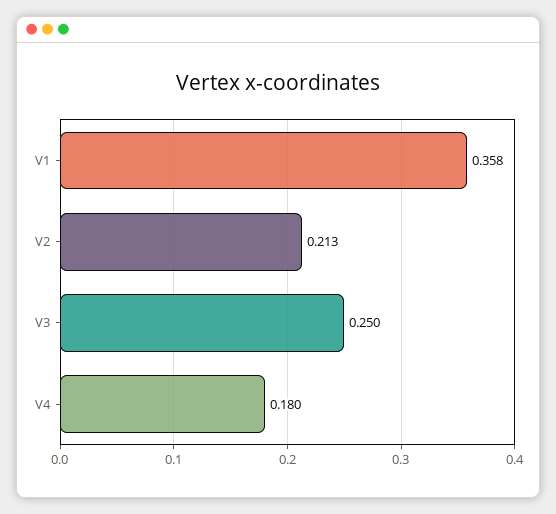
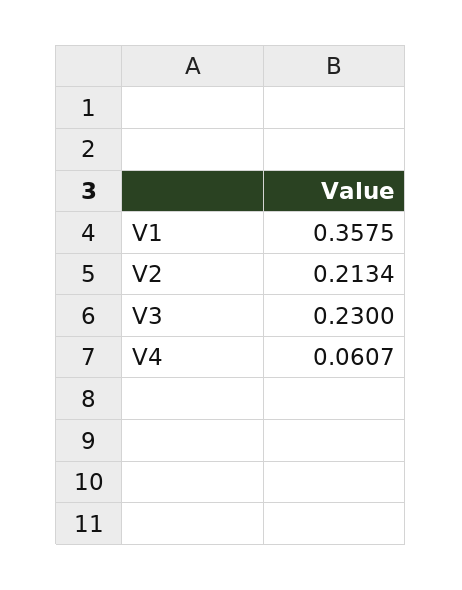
  {
    "V1": 0.3575,
    "V2": 0.2134,
-   "V3": 0.25,
+   "V3": 0.23,
-   "V4": 0.18
+   "V4": 0.0607
  }

